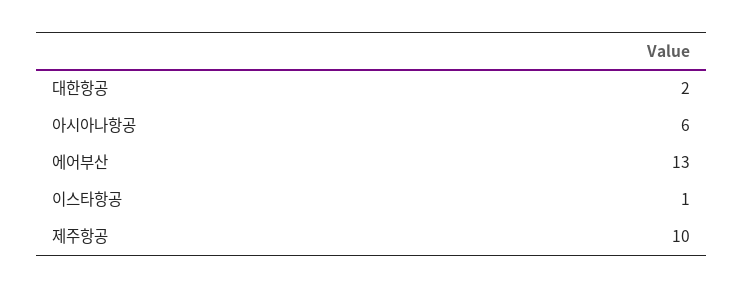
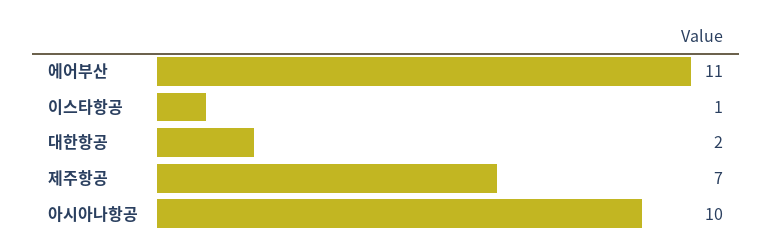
  {
    "대한항공": 2,
-   "아시아나항공": 6,
+   "아시아나항공": 10,
-   "에어부산": 13,
+   "에어부산": 11,
    "이스타항공": 1,
-   "제주항공": 10
+   "제주항공": 7
  }

